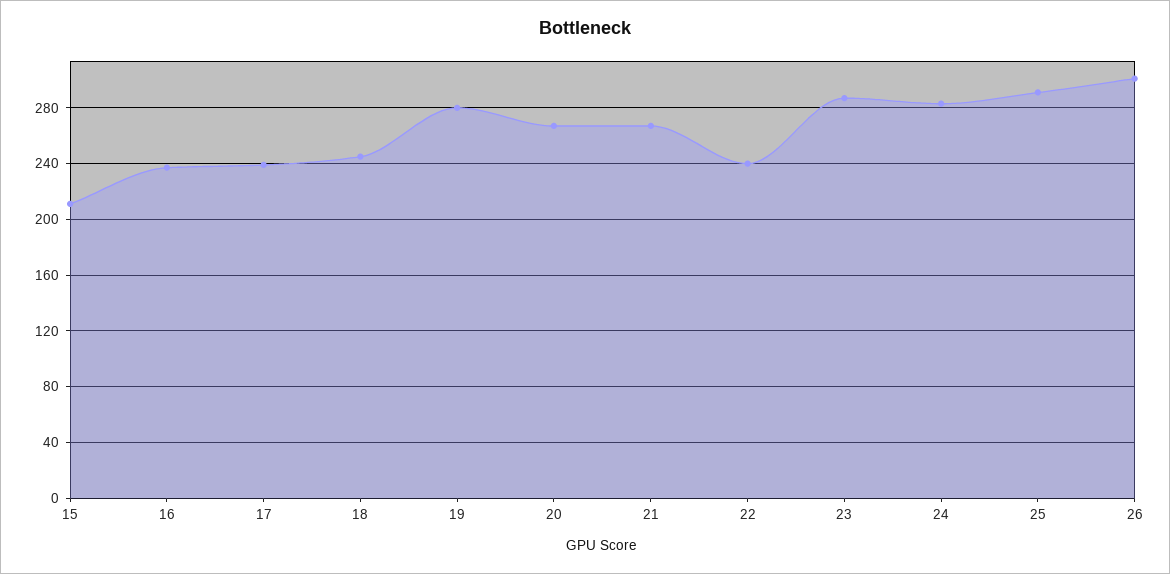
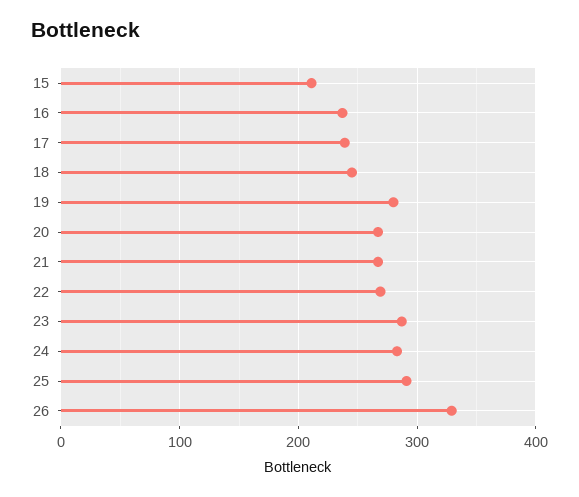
  {
    "15": 210,
    "16": 235,
    "17": 240,
    "18": 245,
    "19": 280,
    "20": 265,
    "21": 265,
-   "22": 240,
+   "22": 270,
    "23": 285,
    "24": 285,
    "25": 290,
-   "26": 300
+   "26": 330
  }

